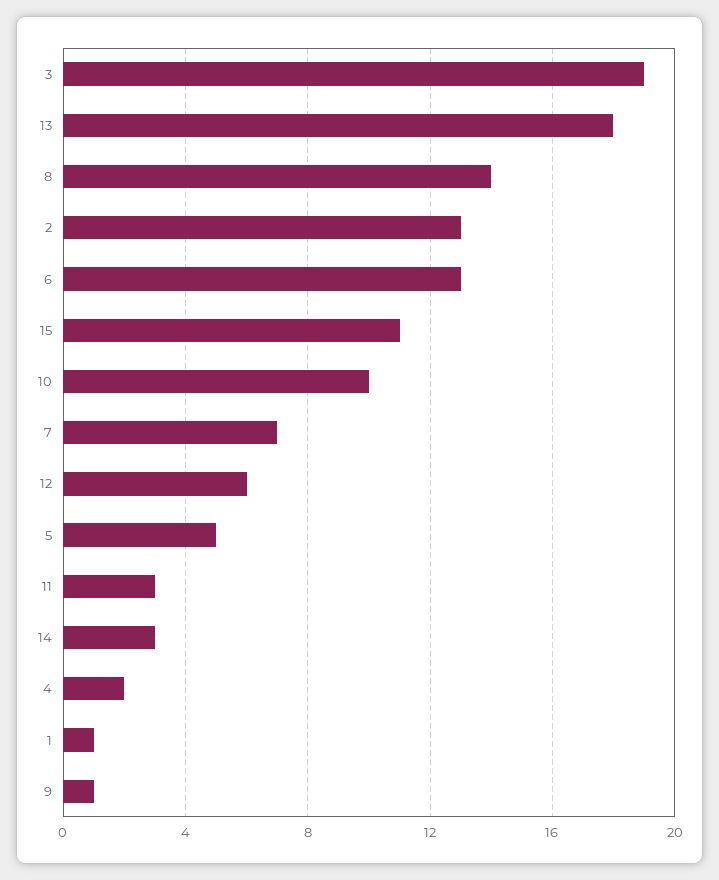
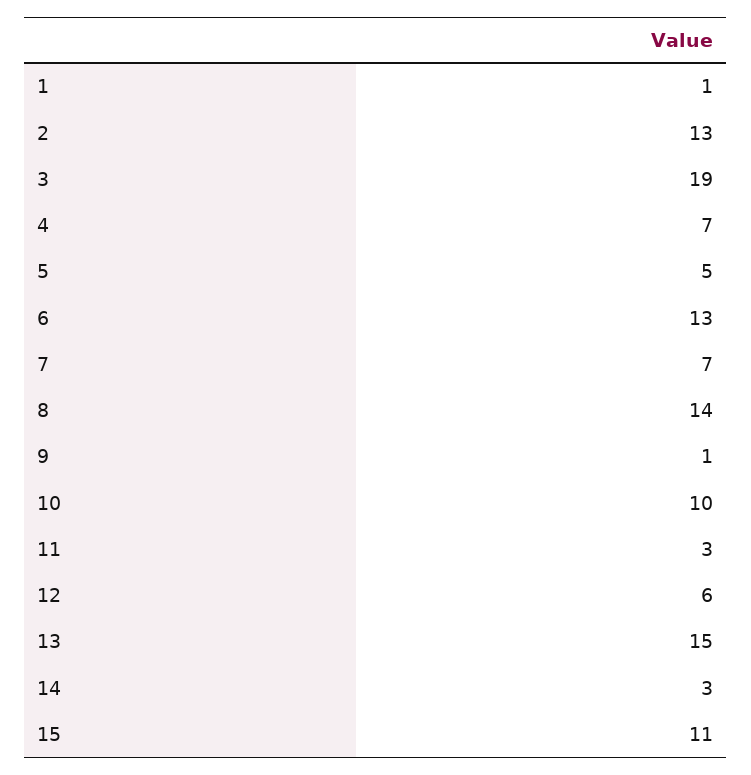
  {
    "3": 19,
-   "13": 18,
+   "13": 15,
    "8": 14,
    "2": 13,
    "6": 13,
    "15": 11,
    "10": 10,
    "7": 7,
    "12": 6,
    "5": 5,
    "11": 3,
    "14": 3,
-   "4": 2,
+   "4": 7,
    "1": 1,
    "9": 1
  }

